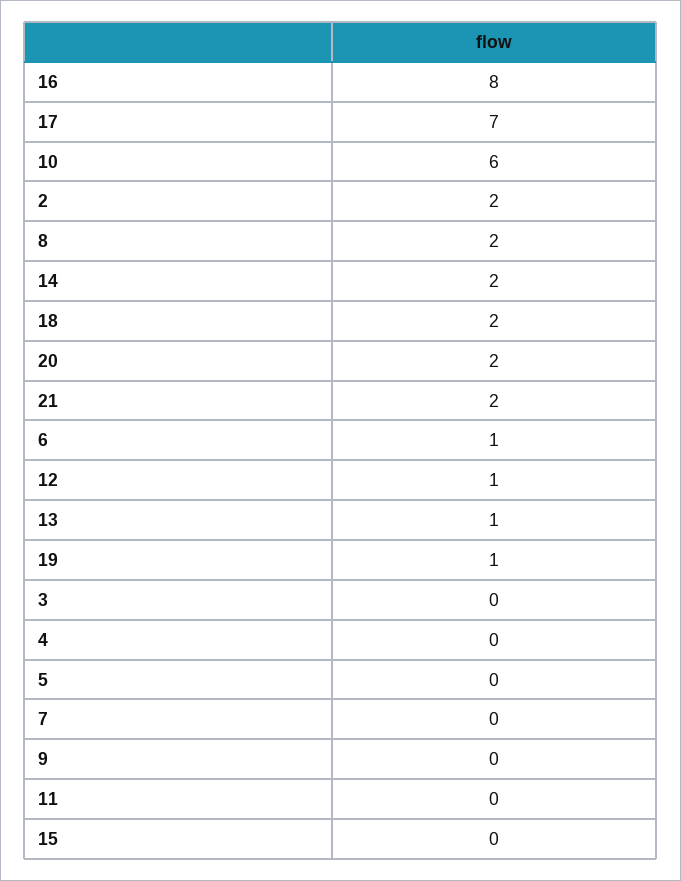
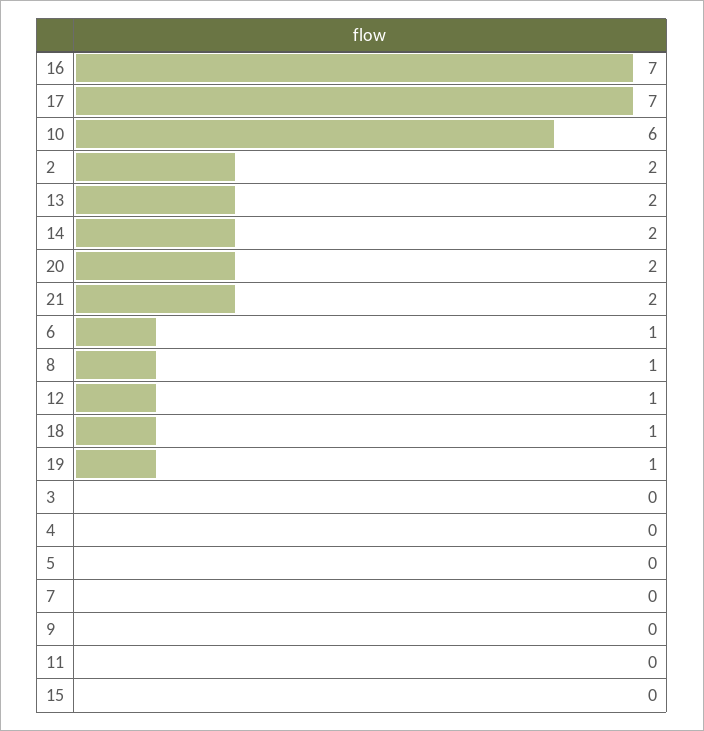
  {
-   "16": 8,
+   "16": 7,
    "17": 7,
    "10": 6,
    "2": 2,
-   "8": 2,
+   "8": 1,
    "14": 2,
-   "18": 2,
+   "18": 1,
    "20": 2,
    "21": 2,
    "6": 1,
    "12": 1,
-   "13": 1,
+   "13": 2,
    "19": 1,
    "3": 0,
    "4": 0,
    "5": 0,
    "7": 0,
    "9": 0,
    "11": 0,
    "15": 0
  }

